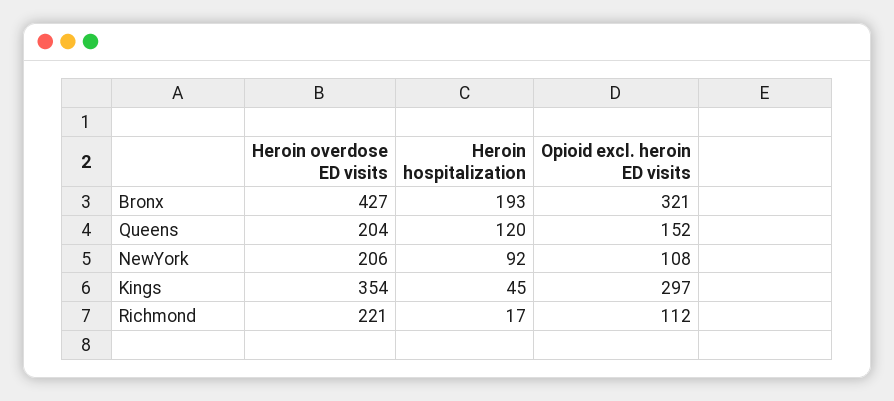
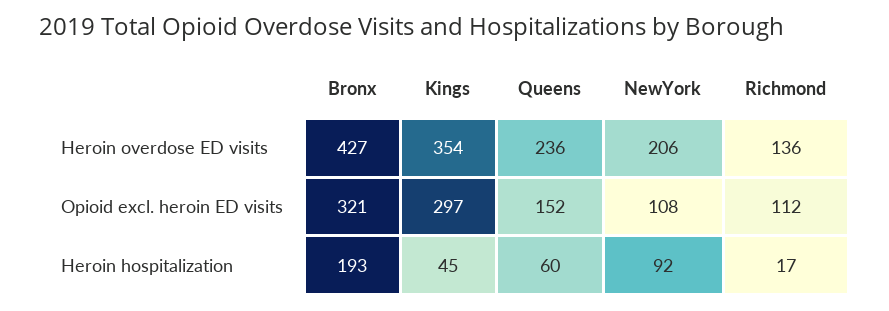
  {
    "Heroin overdose ED visits": {
      "Bronx": 427,
-     "Queens": 204,
+     "Queens": 236,
      "NewYork": 206,
      "Kings": 354,
-     "Richmond": 221
+     "Richmond": 136
    },
    "Heroin hospitalization": {
      "Bronx": 193,
-     "Queens": 120,
+     "Queens": 60,
      "NewYork": 92,
      "Kings": 45,
      "Richmond": 17
    },
    "Opioid excl. heroin ED visits": {
      "Bronx": 321,
      "Queens": 152,
      "NewYork": 108,
      "Kings": 297,
      "Richmond": 112
    }
  }

